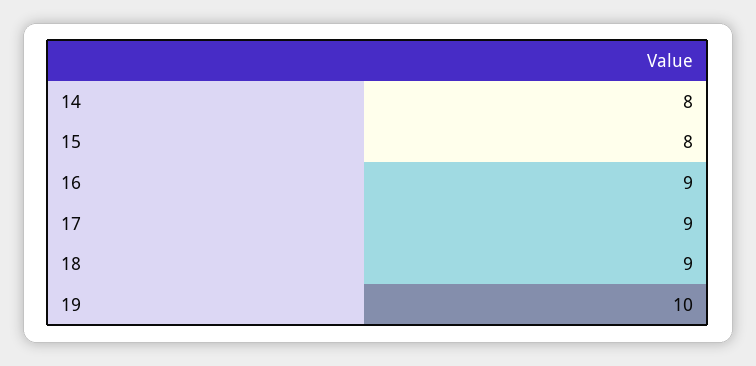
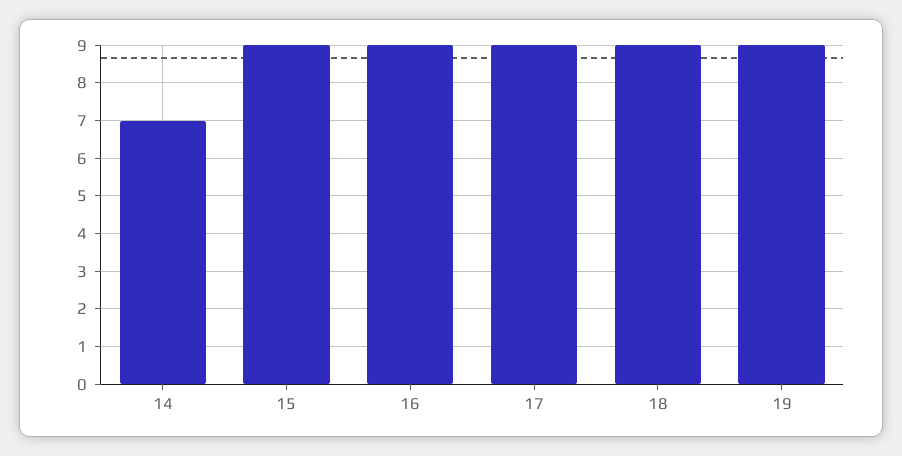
  {
-   "14": 8,
+   "14": 7,
-   "15": 8,
+   "15": 9,
    "16": 9,
    "17": 9,
    "18": 9,
-   "19": 10
+   "19": 9
  }

